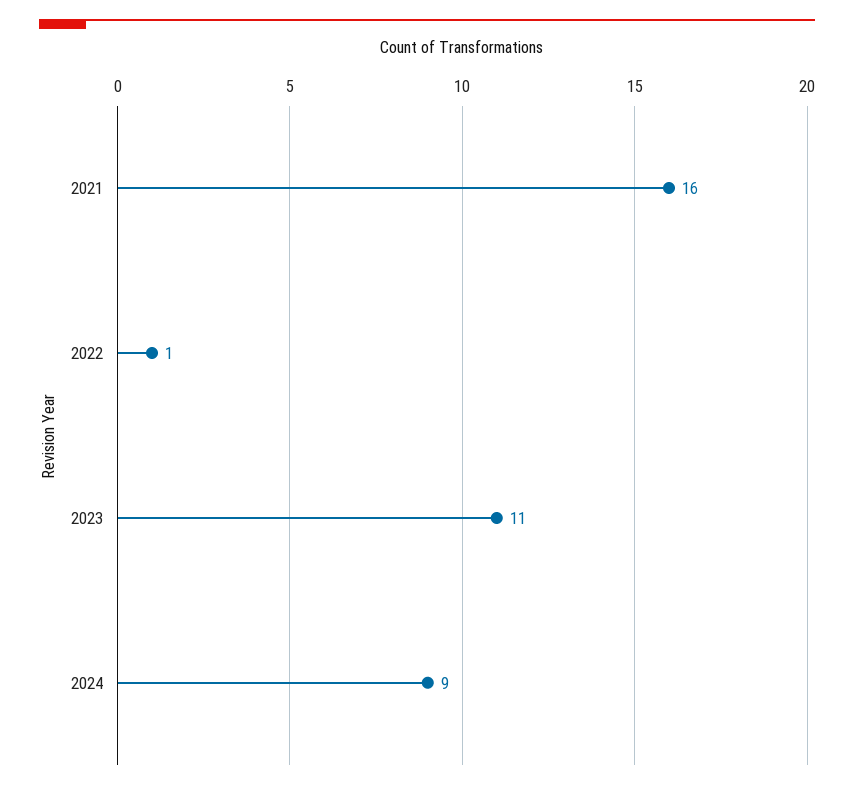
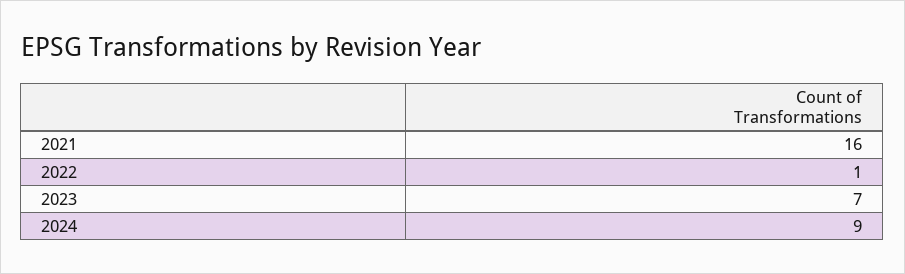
  {
    "2021": 16,
    "2022": 1,
-   "2023": 11,
+   "2023": 7,
    "2024": 9
  }

